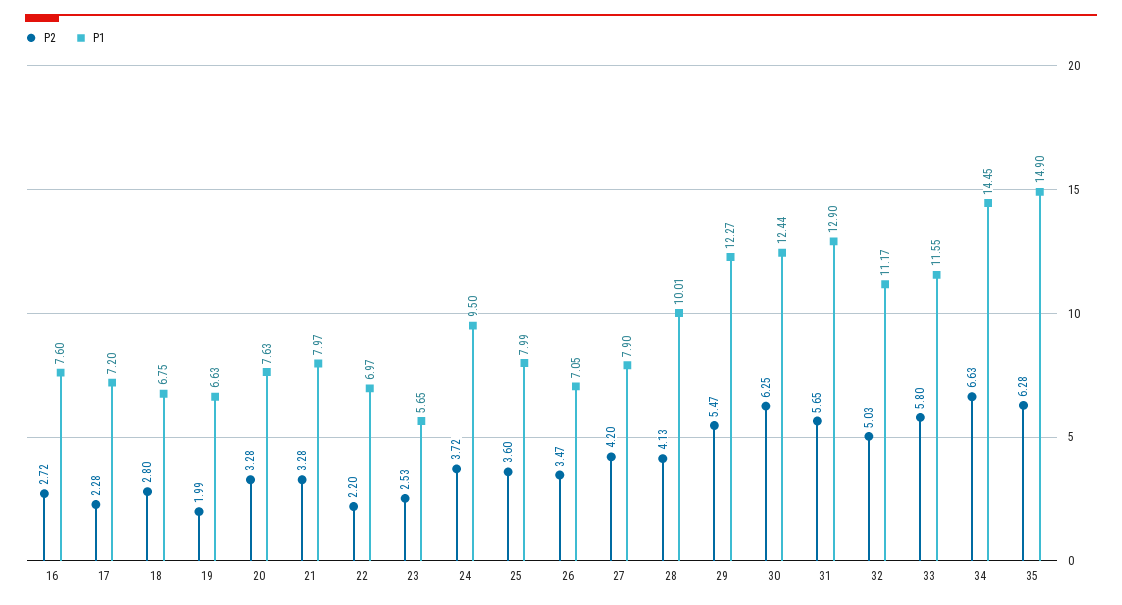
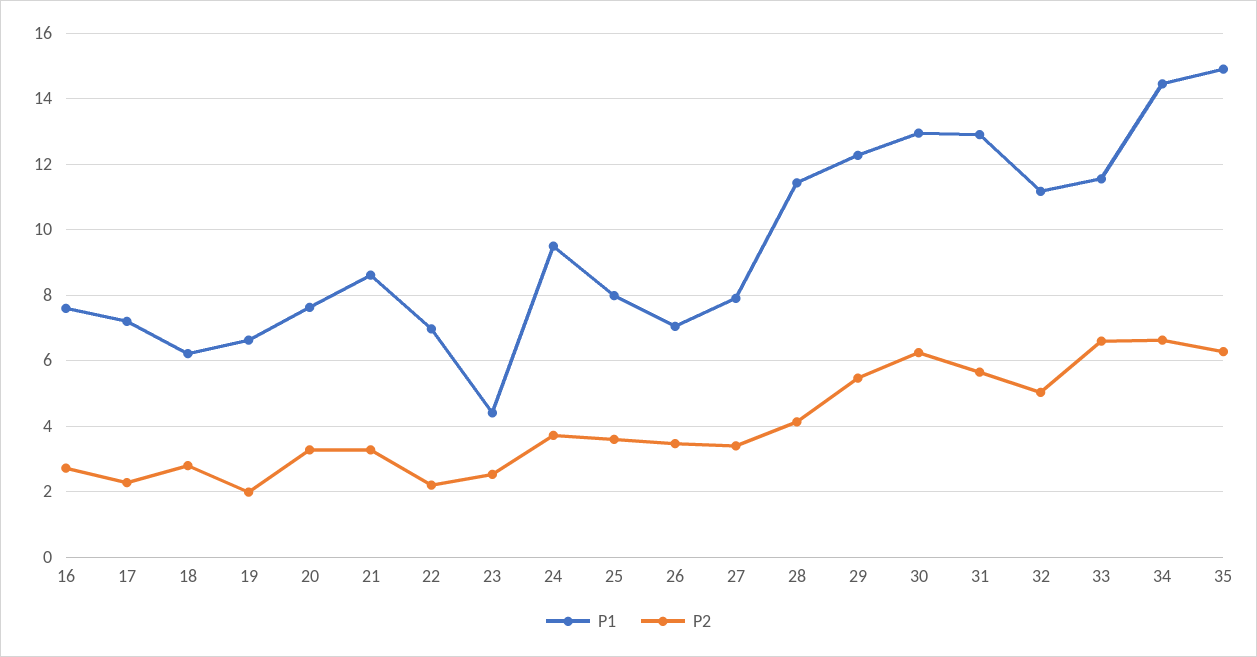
  {
    "P2": {
      "16": 2.72,
      "17": 2.28,
      "18": 2.8,
      "19": 1.99,
      "20": 3.28,
      "21": 3.28,
      "22": 2.2,
      "23": 2.53,
      "24": 3.72,
      "25": 3.6,
      "26": 3.47,
-     "27": 4.2,
+     "27": 3.4,
      "28": 4.13,
      "29": 5.47,
      "30": 6.25,
      "31": 5.65,
      "32": 5.03,
-     "33": 5.8,
+     "33": 6.6,
      "34": 6.63,
      "35": 6.28
    },
    "P1": {
      "16": 7.6,
      "17": 7.2,
-     "18": 6.75,
+     "18": 6.2,
      "19": 6.63,
      "20": 7.63,
-     "21": 7.97,
+     "21": 8.6,
      "22": 6.97,
-     "23": 5.65,
+     "23": 4.4,
      "24": 9.5,
      "25": 7.99,
      "26": 7.05,
      "27": 7.9,
-     "28": 10.01,
+     "28": 11.4,
      "29": 12.27,
-     "30": 12.44,
+     "30": 13,
      "31": 12.9,
      "32": 11.17,
      "33": 11.55,
      "34": 14.45,
      "35": 14.9
    }
  }

